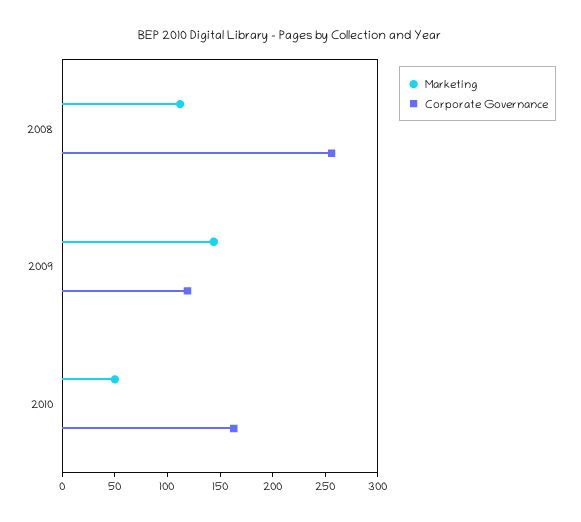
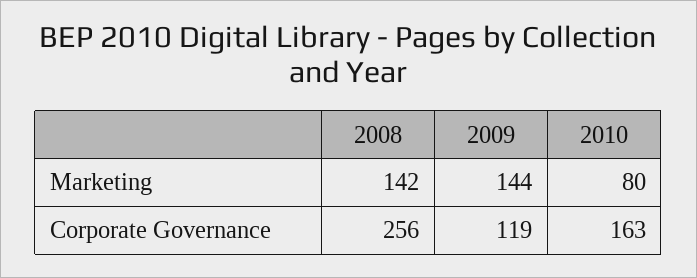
  {
    "Marketing": {
-     "2008": 110,
+     "2008": 142,
      "2009": 144,
-     "2010": 50
+     "2010": 80
    },
    "Corporate Governance": {
      "2008": 256,
      "2009": 119,
      "2010": 163
    }
  }

